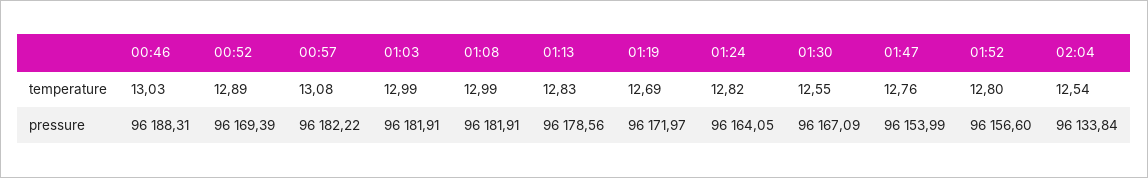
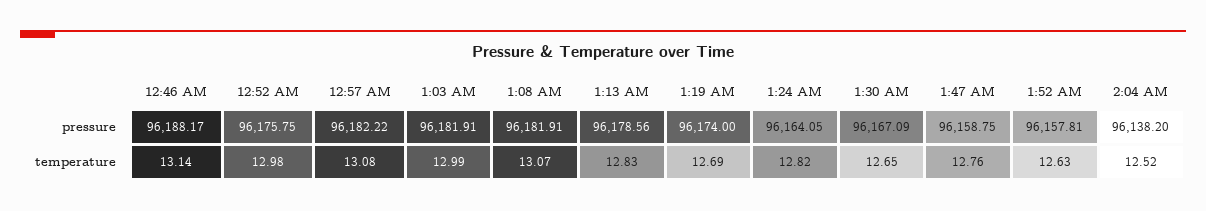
  {
    "00:46": {
-     "temperature": 13.03,
+     "temperature": 13.14,
-     "pressure": 96188.31
+     "pressure": 96188.17
    },
    "00:52": {
-     "temperature": 12.89,
+     "temperature": 12.98,
-     "pressure": 96169.39
+     "pressure": 96175.75
    },
    "00:57": {
      "temperature": 13.08,
      "pressure": 96182.22
    },
    "01:03": {
      "temperature": 12.99,
      "pressure": 96181.91
    },
    "01:08": {
-     "temperature": 12.99,
+     "temperature": 13.07,
      "pressure": 96181.91
    },
    "01:13": {
      "temperature": 12.83,
      "pressure": 96178.56
    },
    "01:19": {
      "temperature": 12.69,
-     "pressure": 96171.97
+     "pressure": 96174
    },
    "01:24": {
      "temperature": 12.82,
      "pressure": 96164.05
    },
    "01:30": {
-     "temperature": 12.55,
+     "temperature": 12.65,
      "pressure": 96167.09
    },
    "01:47": {
      "temperature": 12.76,
-     "pressure": 96153.99
+     "pressure": 96158.75
    },
    "01:52": {
-     "temperature": 12.8,
+     "temperature": 12.63,
-     "pressure": 96156.6
+     "pressure": 96157.81
    },
    "02:04": {
-     "temperature": 12.54,
+     "temperature": 12.52,
-     "pressure": 96133.84
+     "pressure": 96138.2
    }
  }

